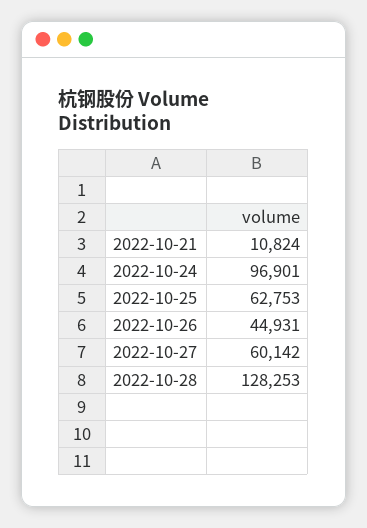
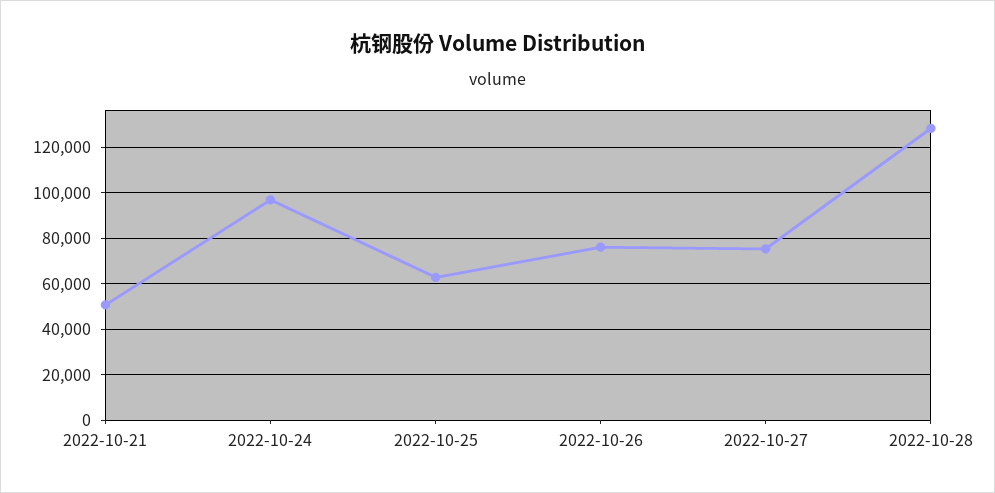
  {
-   "2022-10-21": 10824,
+   "2022-10-21": 50000,
    "2022-10-24": 96901,
    "2022-10-25": 62753,
-   "2022-10-26": 44931,
+   "2022-10-26": 75000,
-   "2022-10-27": 60142,
+   "2022-10-27": 75000,
    "2022-10-28": 128253
  }

